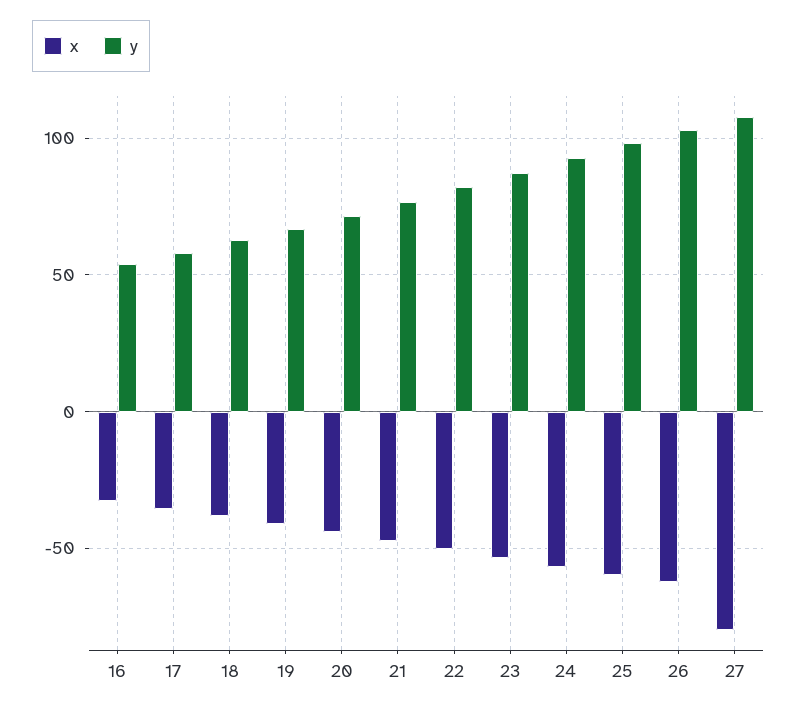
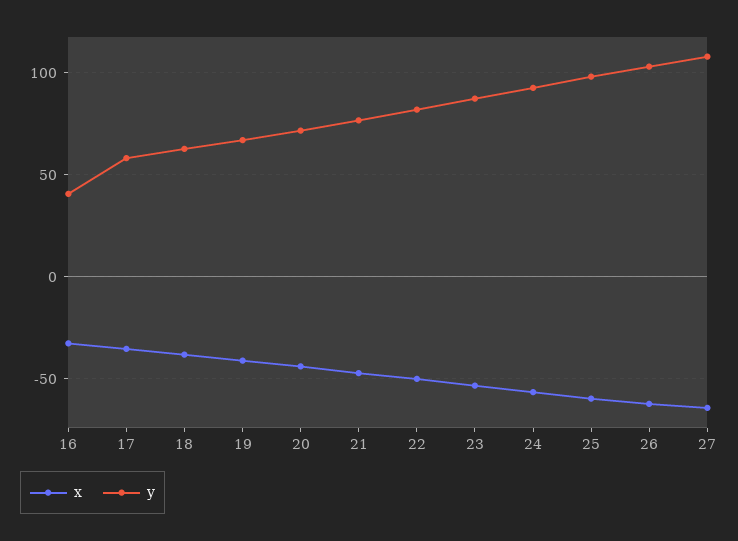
  {
    "x": {
      "16": -35,
      "17": -35,
      "18": -40,
      "19": -40,
      "20": -45,
      "21": -45,
      "22": -50,
      "23": -55,
      "24": -55,
      "25": -60,
      "26": -60,
-     "27": -80
+     "27": -65
    },
    "y": {
-     "16": 55,
+     "16": 40,
      "17": 60,
      "18": 65,
      "19": 65,
      "20": 70,
      "21": 75,
      "22": 80,
      "23": 85,
      "24": 95,
      "25": 100,
      "26": 105,
      "27": 110
    }
  }

